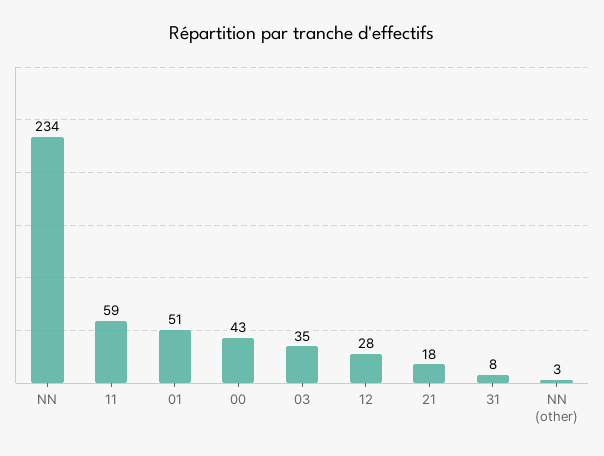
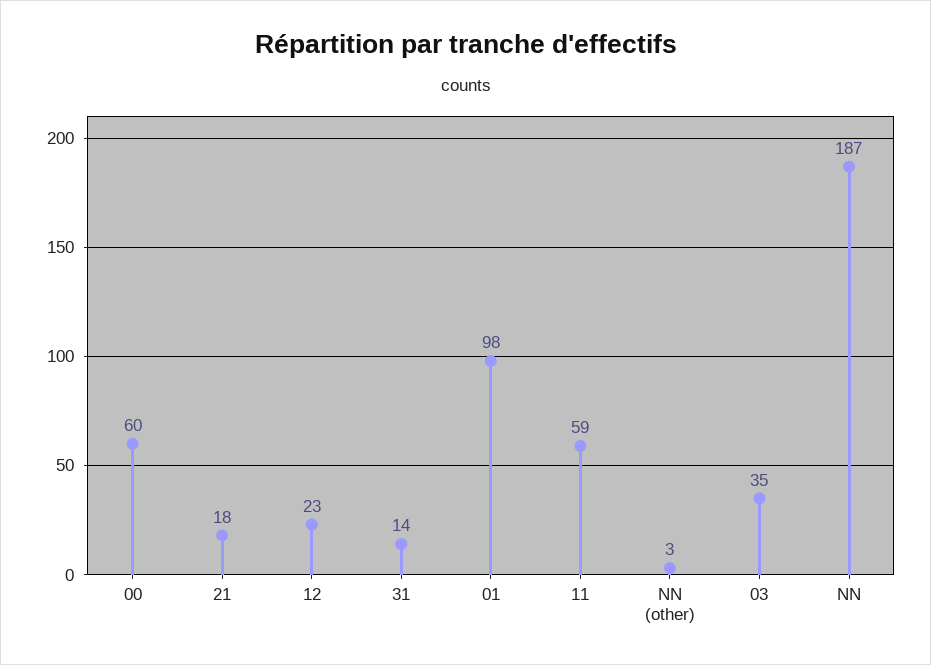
  {
-   "NN": 234,
+   "NN": 187,
    "11": 59,
-   "01": 51,
+   "01": 98,
-   "00": 43,
+   "00": 60,
    "03": 35,
-   "12": 28,
+   "12": 23,
    "21": 18,
-   "31": 8,
+   "31": 14,
    "NN (other)": 3
  }

